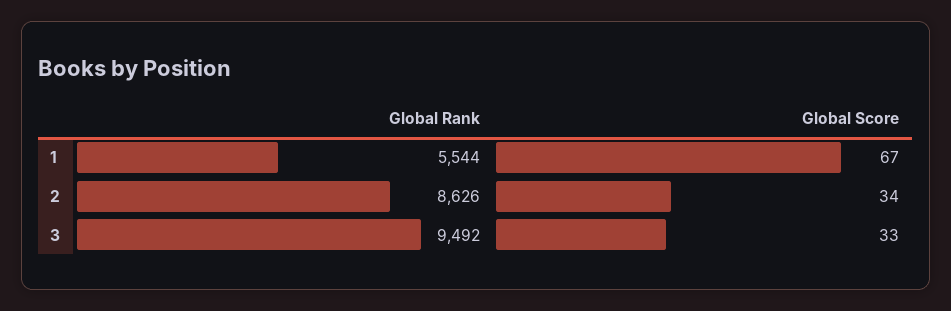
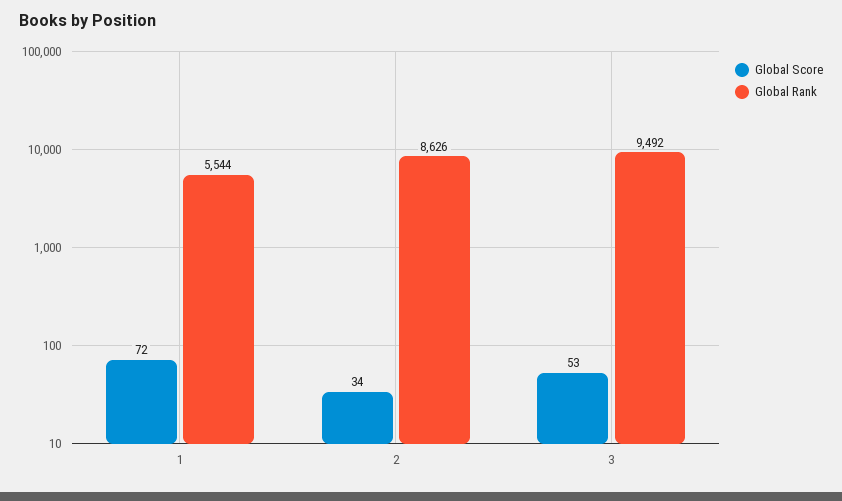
  {
    "Global Rank": {
      "1": 5544,
      "2": 8626,
      "3": 9492
    },
    "Global Score": {
-     "1": 67,
+     "1": 72,
      "2": 34,
-     "3": 33
+     "3": 53
    }
  }

